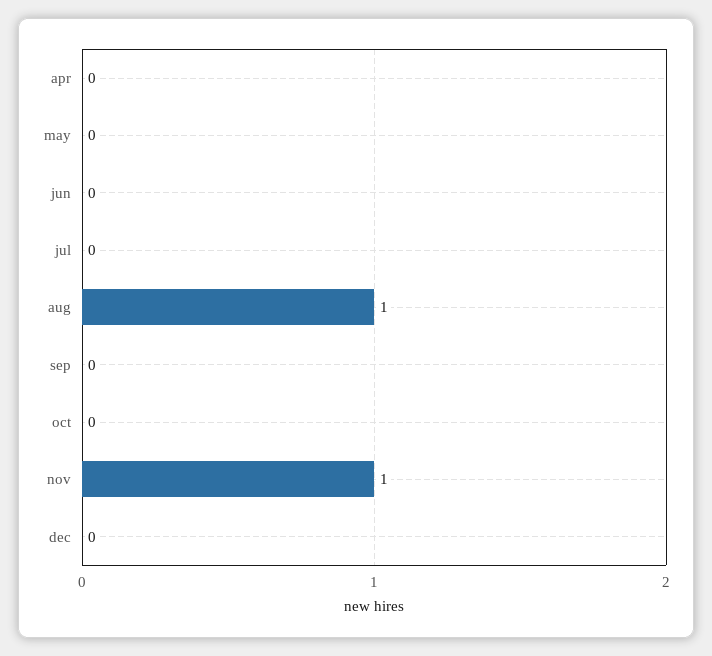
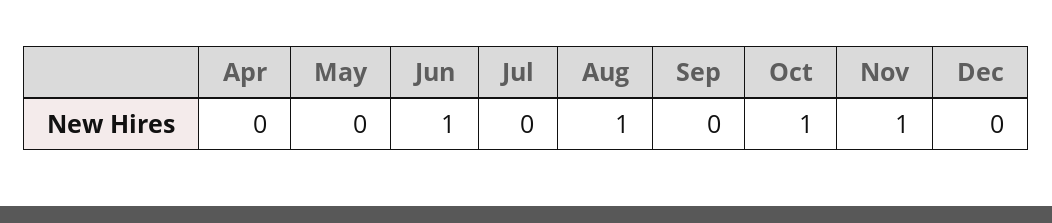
  {
    "apr": 0,
    "may": 0,
-   "jun": 0,
+   "jun": 1,
    "jul": 0,
    "aug": 1,
    "sep": 0,
-   "oct": 0,
+   "oct": 1,
    "nov": 1,
    "dec": 0
  }

